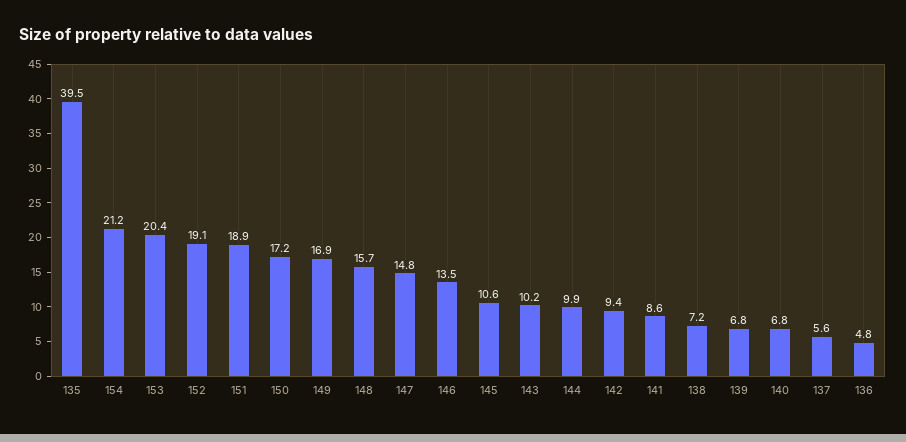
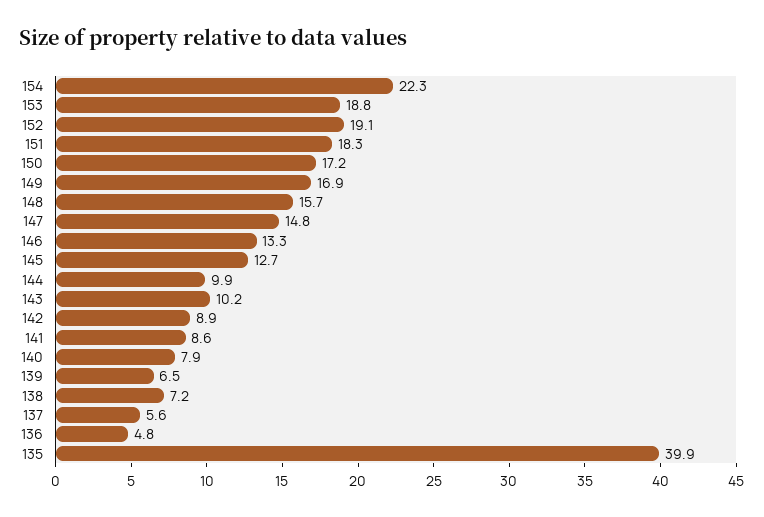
  {
-   "135": 39.5,
+   "135": 39.9,
-   "154": 21.2,
+   "154": 22.3,
-   "153": 20.4,
+   "153": 18.8,
    "152": 19.1,
-   "151": 18.9,
+   "151": 18.3,
    "150": 17.2,
    "149": 16.9,
    "148": 15.7,
    "147": 14.8,
-   "146": 13.5,
+   "146": 13.3,
-   "145": 10.6,
+   "145": 12.7,
    "143": 10.2,
    "144": 9.9,
-   "142": 9.4,
+   "142": 8.9,
    "141": 8.6,
    "138": 7.2,
-   "139": 6.8,
+   "139": 6.5,
-   "140": 6.8,
+   "140": 7.9,
    "137": 5.6,
    "136": 4.8
  }

